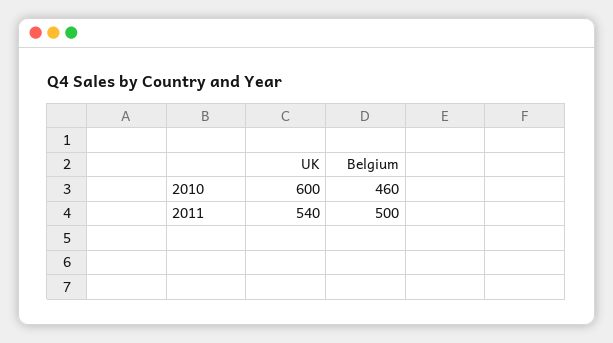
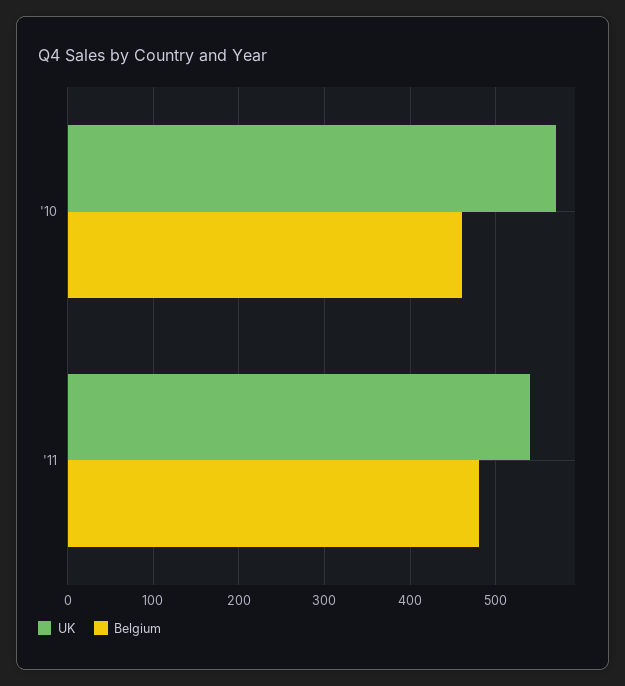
  {
    "UK": {
-     "2010": 600,
+     "2010": 570,
      "2011": 540
    },
    "Belgium": {
      "2010": 460,
-     "2011": 500
+     "2011": 480
    }
  }

